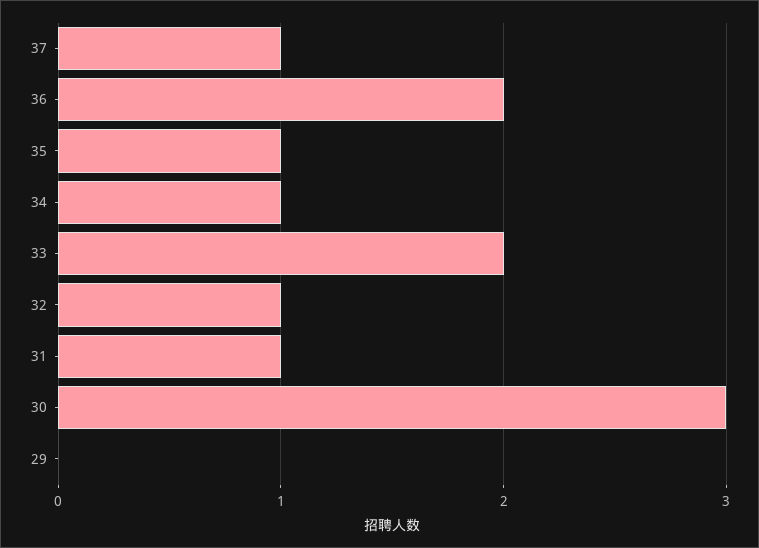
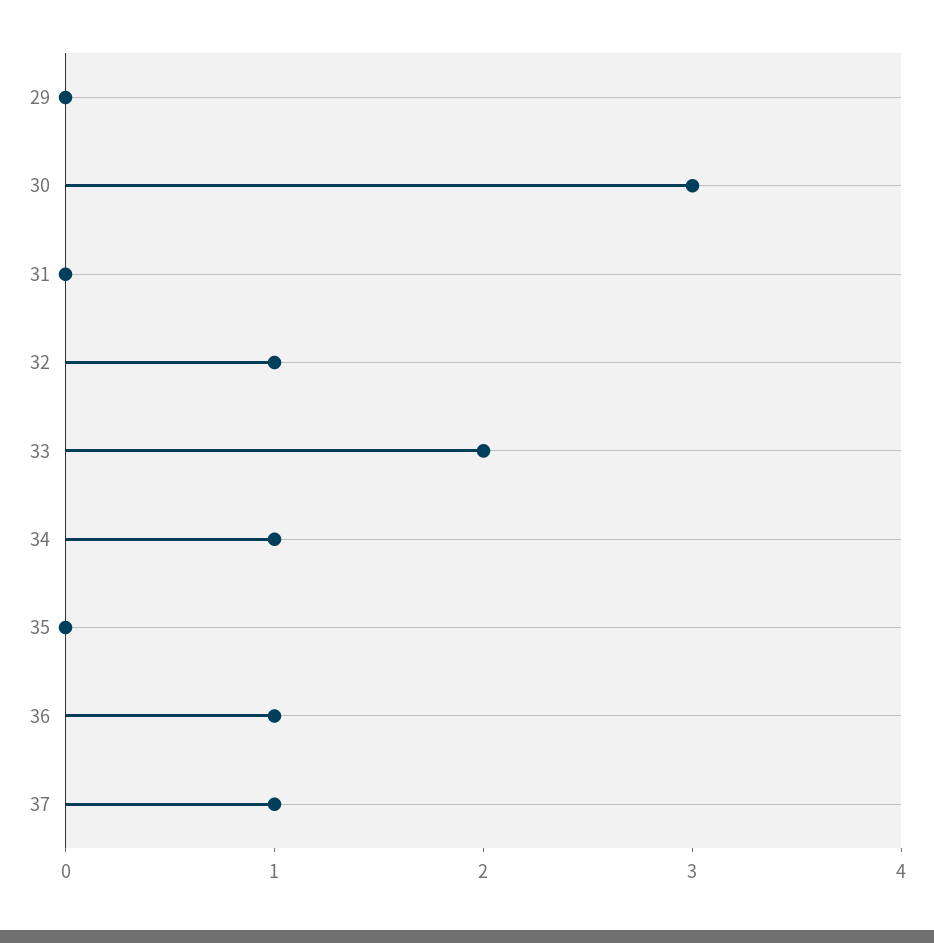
  {
    "37": 1,
-   "36": 2,
+   "36": 1,
-   "35": 1,
+   "35": 0,
    "34": 1,
    "33": 2,
    "32": 1,
-   "31": 1,
+   "31": 0,
    "30": 3,
    "29": 0
  }

